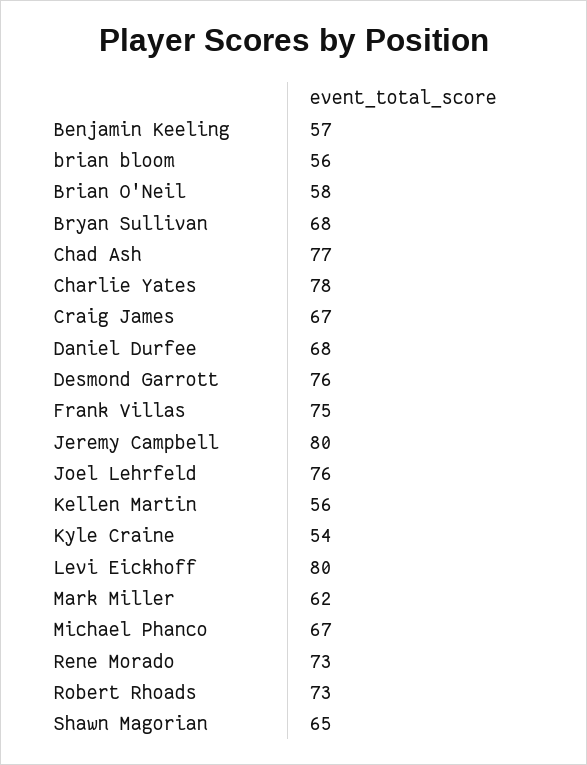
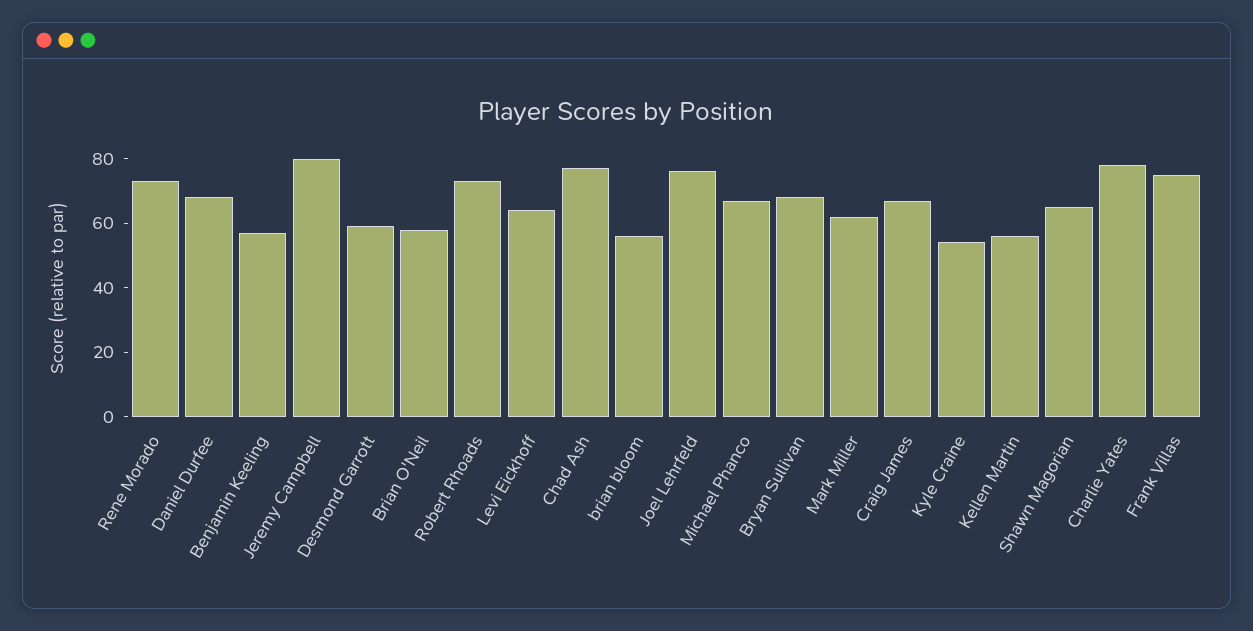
  {
    "Benjamin Keeling": 57,
    "brian bloom": 56,
    "Brian O'Neil": 58,
    "Bryan Sullivan": 68,
    "Chad Ash": 77,
    "Charlie Yates": 78,
    "Craig James": 67,
    "Daniel Durfee": 68,
-   "Desmond Garrott": 76,
+   "Desmond Garrott": 60,
    "Frank Villas": 75,
    "Jeremy Campbell": 80,
    "Joel Lehrfeld": 76,
    "Kellen Martin": 56,
    "Kyle Craine": 54,
-   "Levi Eickhoff": 80,
+   "Levi Eickhoff": 65,
    "Mark Miller": 62,
    "Michael Phanco": 67,
    "Rene Morado": 73,
    "Robert Rhoads": 73,
    "Shawn Magorian": 65
  }

